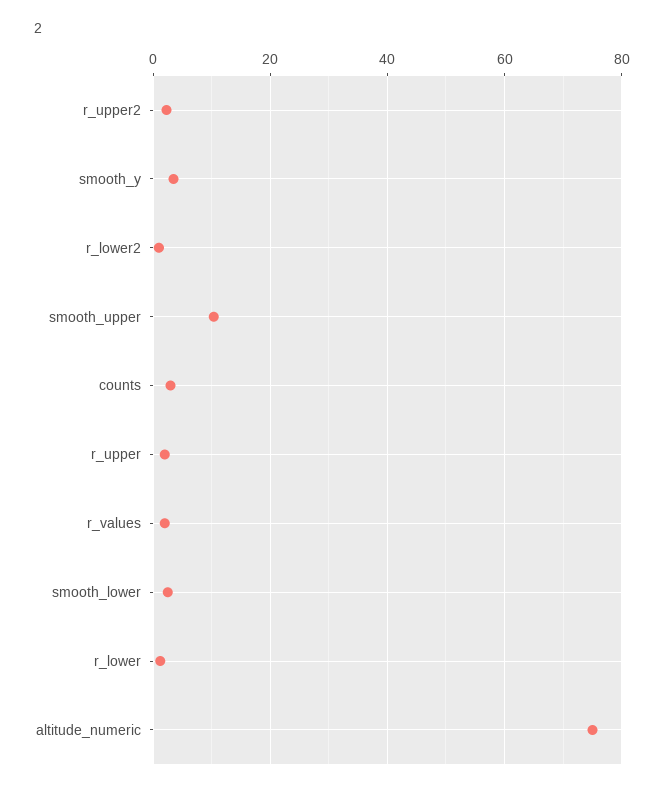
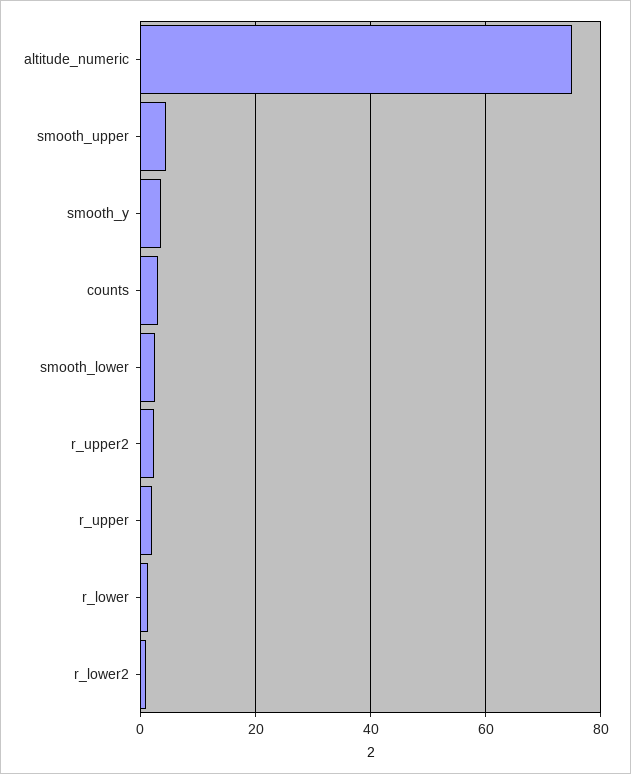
  {
    "r_upper2": 2,
    "smooth_y": 4,
    "r_lower2": 2,
-   "smooth_upper": 10,
+   "smooth_upper": 4,
    "counts": 4,
    "r_upper": 2,
-   "r_values": 2,
    "smooth_lower": 2,
    "r_lower": 2,
    "altitude_numeric": 76
  }

